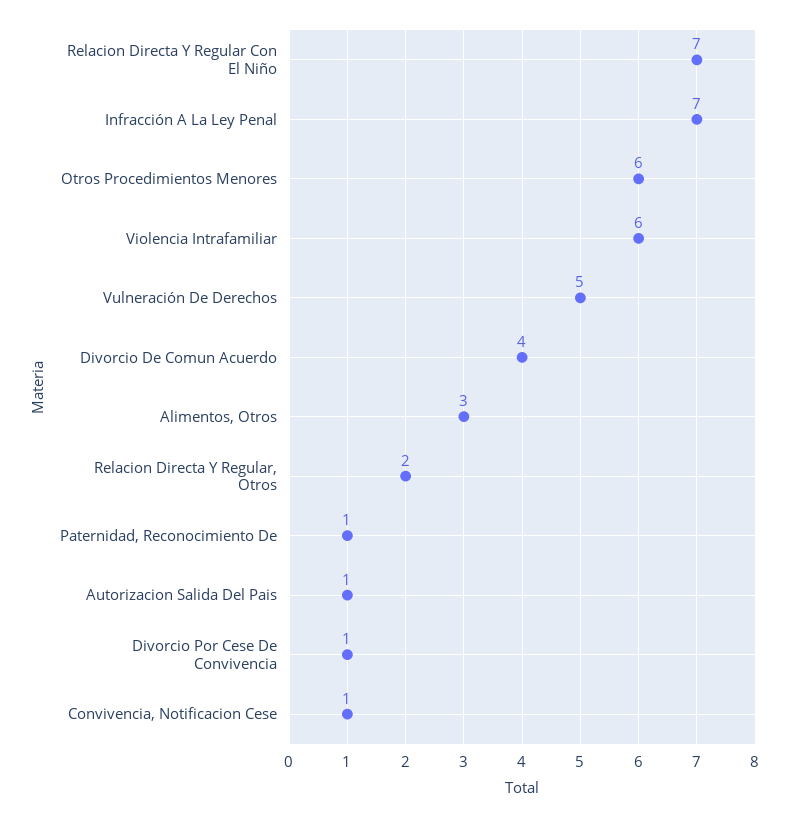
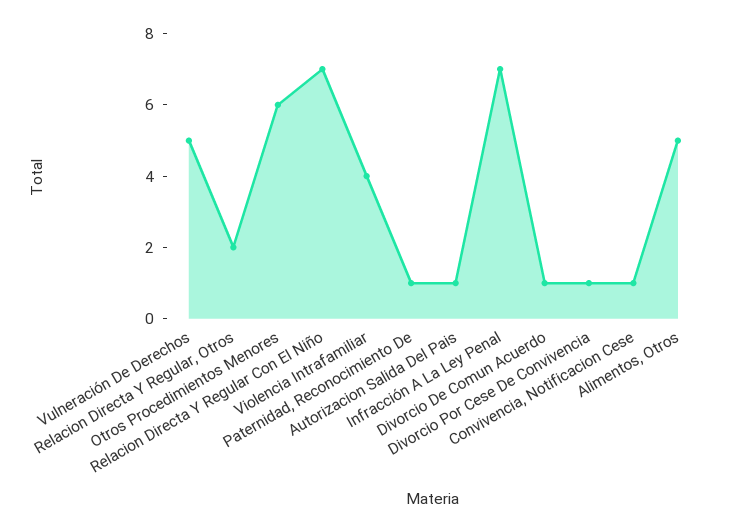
  {
    "Relacion Directa Y Regular Con El Niño": 7,
    "Infracción A La Ley Penal": 7,
    "Otros Procedimientos Menores": 6,
-   "Violencia Intrafamiliar": 6,
+   "Violencia Intrafamiliar": 4,
    "Vulneración De Derechos": 5,
-   "Divorcio De Comun Acuerdo": 4,
+   "Divorcio De Comun Acuerdo": 1,
-   "Alimentos, Otros": 3,
+   "Alimentos, Otros": 5,
    "Relacion Directa Y Regular, Otros": 2,
    "Paternidad, Reconocimiento De": 1,
    "Autorizacion Salida Del Pais": 1,
    "Divorcio Por Cese De Convivencia": 1,
    "Convivencia, Notificacion Cese": 1
  }

